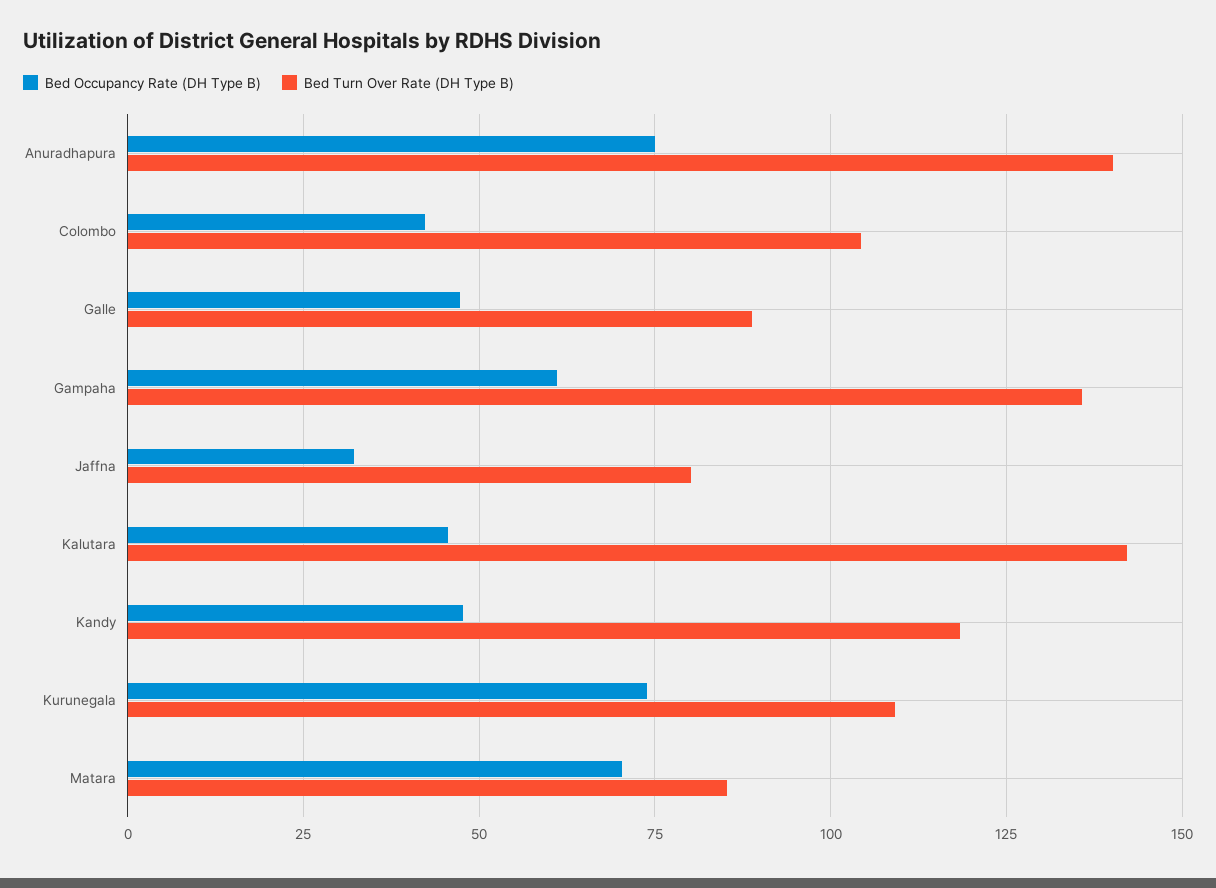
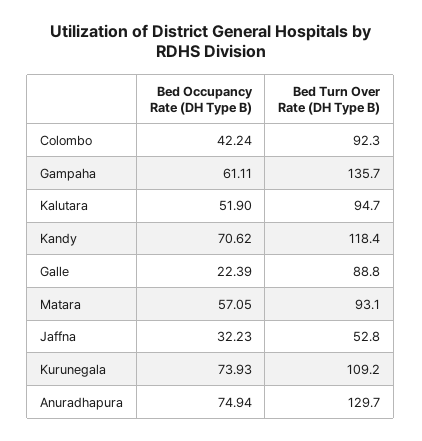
  {
    "Bed Occupancy Rate (DH Type B)": {
      "Anuradhapura": 74.94,
      "Colombo": 42.24,
-     "Galle": 47.5,
+     "Galle": 22.39,
      "Gampaha": 61.11,
      "Jaffna": 32.23,
-     "Kalutara": 45,
+     "Kalutara": 51.9,
-     "Kandy": 47.5,
+     "Kandy": 70.62,
      "Kurunegala": 73.93,
-     "Matara": 70
+     "Matara": 57.05
    },
    "Bed Turn Over Rate (DH Type B)": {
-     "Anuradhapura": 140,
+     "Anuradhapura": 129.7,
-     "Colombo": 105,
+     "Colombo": 92.3,
      "Galle": 88.8,
      "Gampaha": 135.7,
-     "Jaffna": 80,
+     "Jaffna": 52.8,
-     "Kalutara": 142.5,
+     "Kalutara": 94.7,
      "Kandy": 118.4,
      "Kurunegala": 109.2,
-     "Matara": 85
+     "Matara": 93.1
    }
  }

